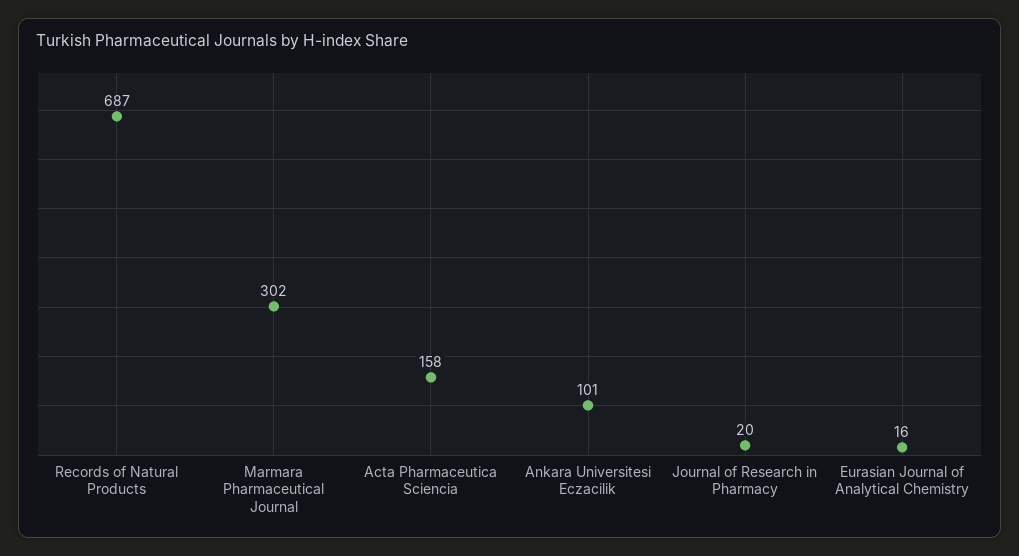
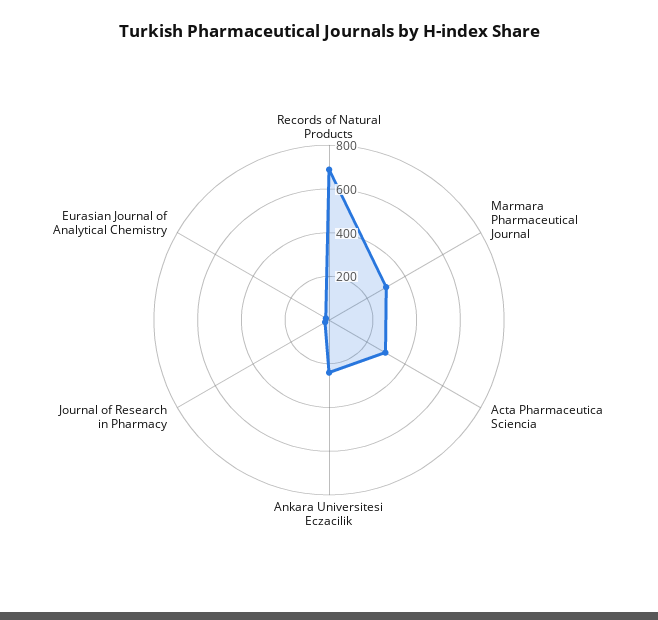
  {
    "Records of Natural Products": 687,
    "Marmara Pharmaceutical Journal": 302,
-   "Acta Pharmaceutica Sciencia": 158,
+   "Acta Pharmaceutica Sciencia": 300,
-   "Ankara Universitesi Eczacilik": 101,
+   "Ankara Universitesi Eczacilik": 250,
    "Journal of Research in Pharmacy": 20,
    "Eurasian Journal of Analytical Chemistry": 16
  }

